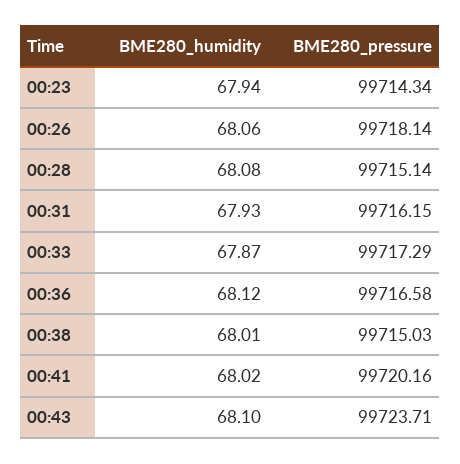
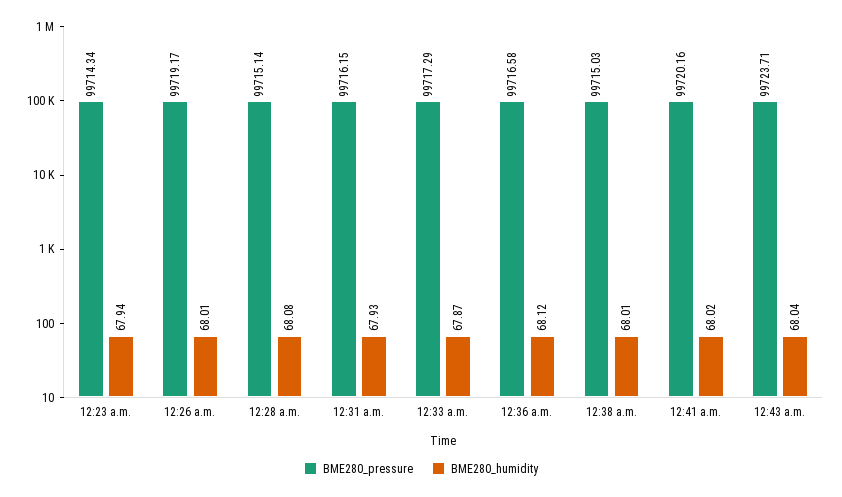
  {
    "BME280_humidity": {
      "00:23": 67.94,
-     "00:26": 68.06,
+     "00:26": 68.01,
      "00:28": 68.08,
      "00:31": 67.93,
      "00:33": 67.87,
      "00:36": 68.12,
      "00:38": 68.01,
      "00:41": 68.02,
-     "00:43": 68.1
+     "00:43": 68.04
    },
    "BME280_pressure": {
      "00:23": 99714.34,
-     "00:26": 99718.14,
+     "00:26": 99719.17,
      "00:28": 99715.14,
      "00:31": 99716.15,
      "00:33": 99717.29,
      "00:36": 99716.58,
      "00:38": 99715.03,
      "00:41": 99720.16,
      "00:43": 99723.71
    }
  }

